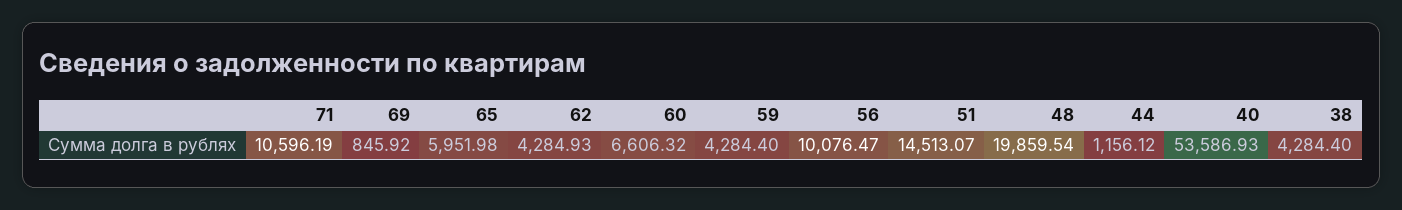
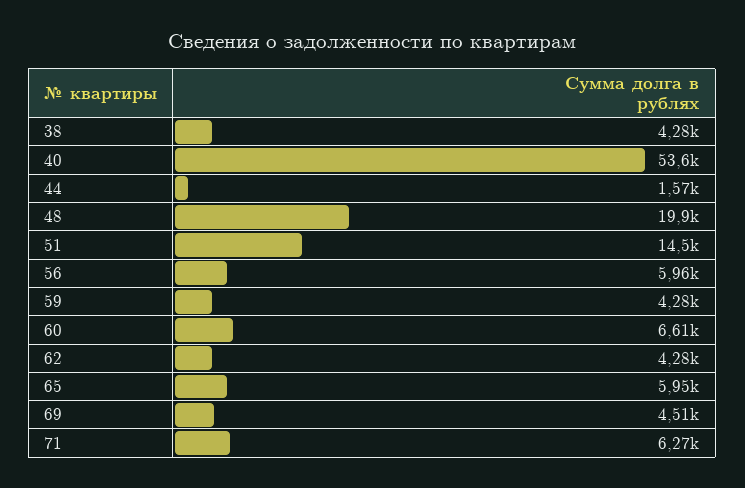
  {
-   "71": 10596.19,
+   "71": 6270,
-   "69": 845.92,
+   "69": 4510,
    "65": 5951.98,
    "62": 4284.93,
    "60": 6606.32,
    "59": 4284.4,
-   "56": 10076.47,
+   "56": 5960,
    "51": 14513.07,
    "48": 19859.54,
-   "44": 1156.12,
+   "44": 1570,
    "40": 53586.93,
    "38": 4284.4
  }

